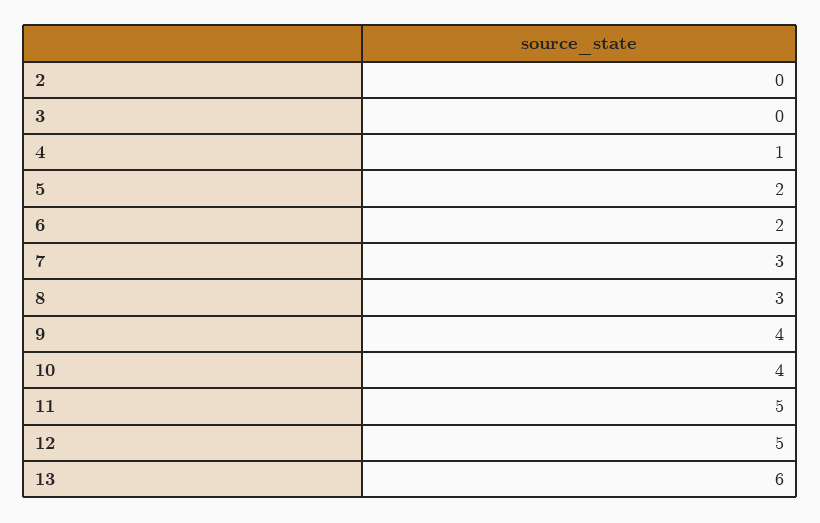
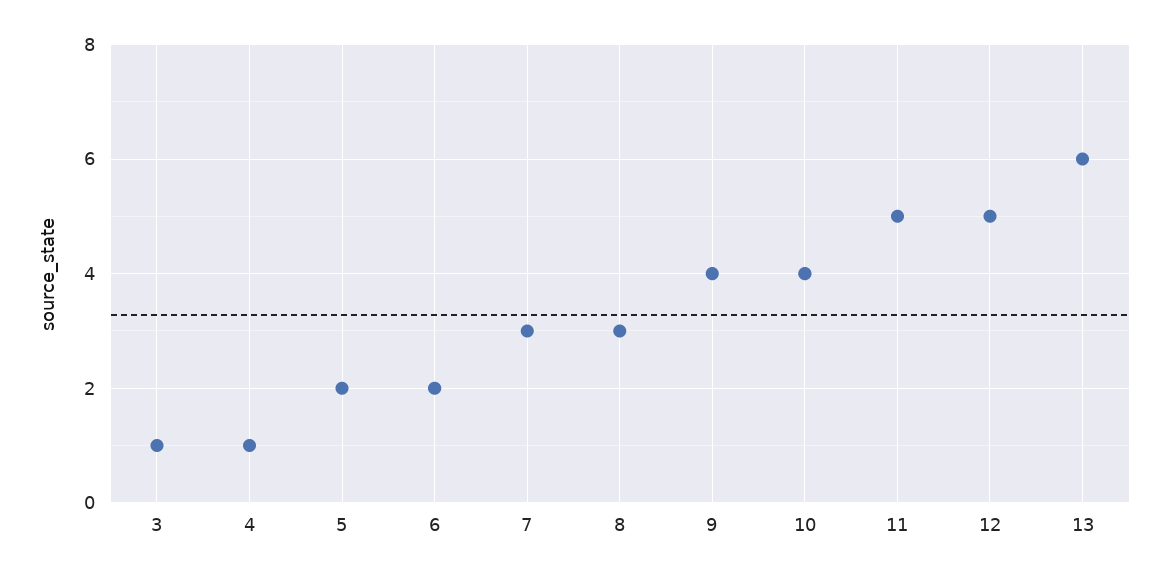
  {
-   "2": 0,
-   "3": 0,
+   "3": 1,
    "4": 1,
    "5": 2,
    "6": 2,
    "7": 3,
    "8": 3,
    "9": 4,
    "10": 4,
    "11": 5,
    "12": 5,
    "13": 6
  }

